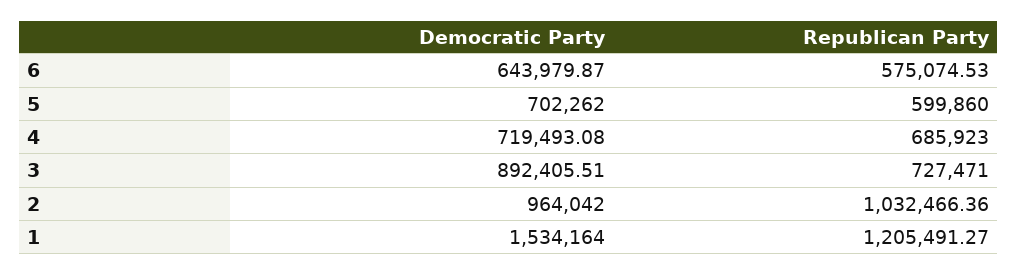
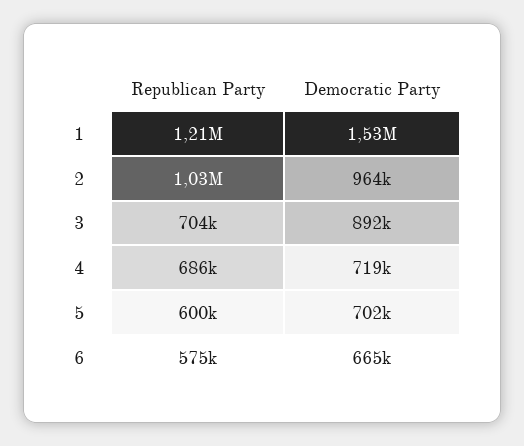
  {
    "Democratic Party": {
-     "6": 643979.87,
+     "6": 665000,
      "5": 702262,
      "4": 719493.08,
      "3": 892405.51,
      "2": 964042,
      "1": 1534164
    },
    "Republican Party": {
      "6": 575074.53,
      "5": 599860,
      "4": 685923,
-     "3": 727471,
+     "3": 704000,
      "2": 1032466.36,
      "1": 1205491.27
    }
  }

